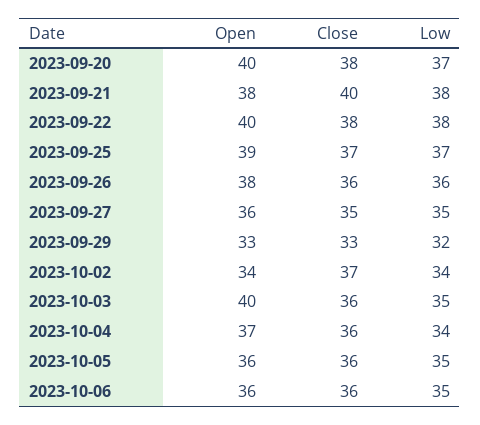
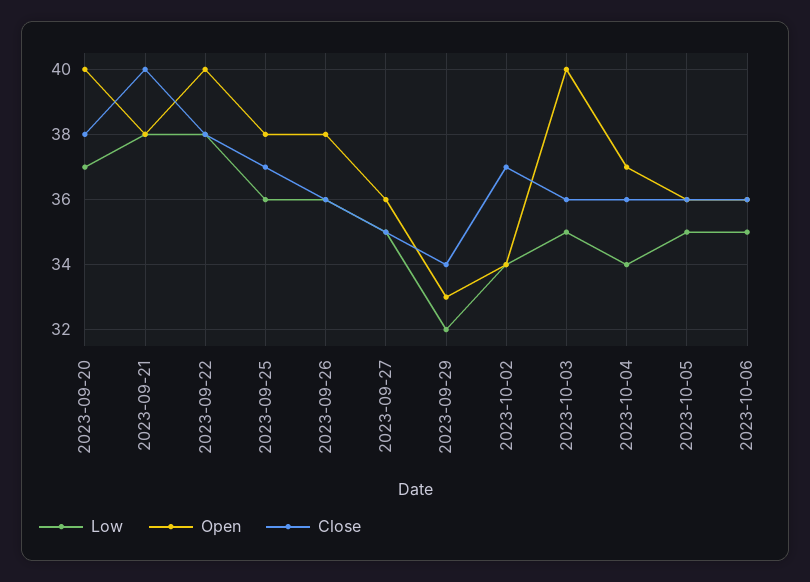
  {
    "Open": {
      "2023-09-20": 40,
      "2023-09-21": 38,
      "2023-09-22": 40,
-     "2023-09-25": 39,
+     "2023-09-25": 38,
      "2023-09-26": 38,
      "2023-09-27": 36,
      "2023-09-29": 33,
      "2023-10-02": 34,
      "2023-10-03": 40,
      "2023-10-04": 37,
      "2023-10-05": 36,
      "2023-10-06": 36
    },
    "Close": {
      "2023-09-20": 38,
      "2023-09-21": 40,
      "2023-09-22": 38,
      "2023-09-25": 37,
      "2023-09-26": 36,
      "2023-09-27": 35,
-     "2023-09-29": 33,
+     "2023-09-29": 34,
      "2023-10-02": 37,
      "2023-10-03": 36,
      "2023-10-04": 36,
      "2023-10-05": 36,
      "2023-10-06": 36
    },
    "Low": {
      "2023-09-20": 37,
      "2023-09-21": 38,
      "2023-09-22": 38,
-     "2023-09-25": 37,
+     "2023-09-25": 36,
      "2023-09-26": 36,
      "2023-09-27": 35,
      "2023-09-29": 32,
      "2023-10-02": 34,
      "2023-10-03": 35,
      "2023-10-04": 34,
      "2023-10-05": 35,
      "2023-10-06": 35
    }
  }

